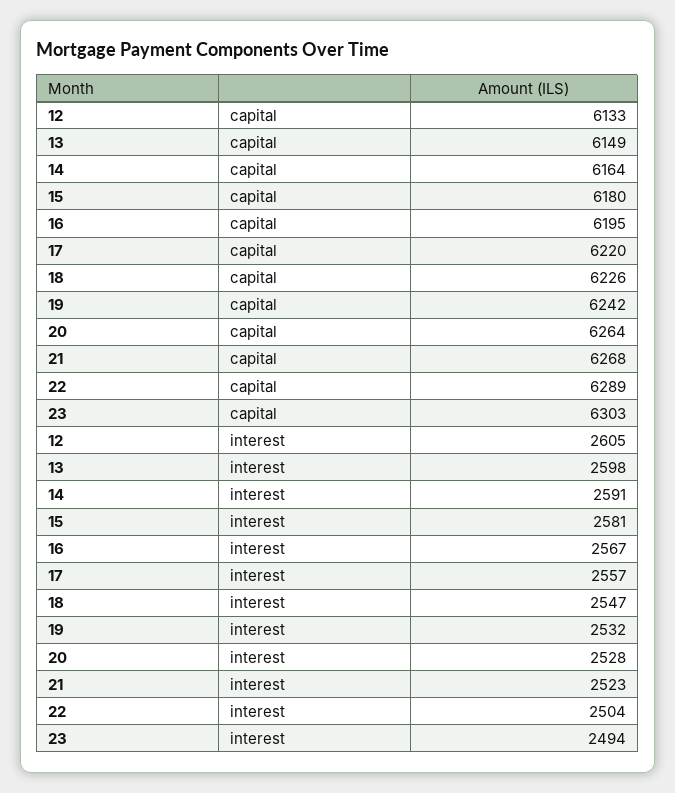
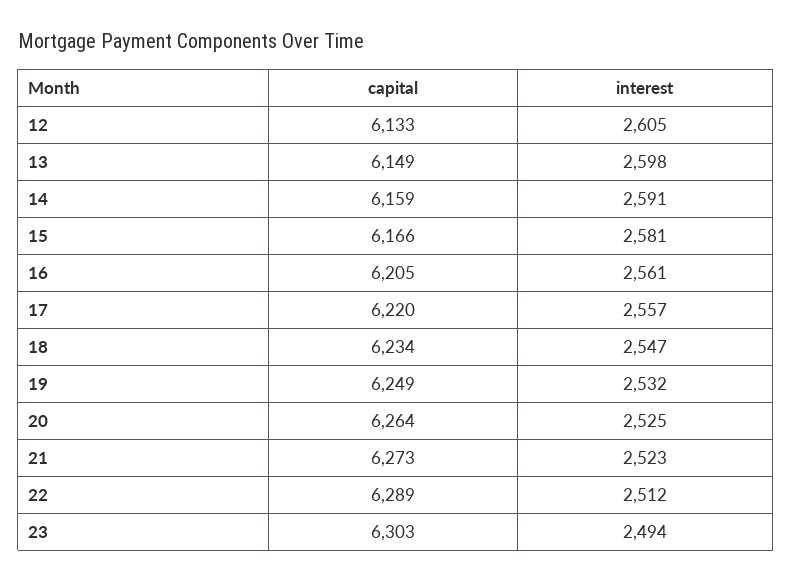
  {
    "12": {
      "capital": 6133,
      "interest": 2605
    },
    "13": {
      "capital": 6149,
      "interest": 2598
    },
    "14": {
-     "capital": 6164,
+     "capital": 6159,
      "interest": 2591
    },
    "15": {
-     "capital": 6180,
+     "capital": 6166,
      "interest": 2581
    },
    "16": {
-     "capital": 6195,
+     "capital": 6205,
-     "interest": 2567
+     "interest": 2561
    },
    "17": {
      "capital": 6220,
      "interest": 2557
    },
    "18": {
-     "capital": 6226,
+     "capital": 6234,
      "interest": 2547
    },
    "19": {
-     "capital": 6242,
+     "capital": 6249,
      "interest": 2532
    },
    "20": {
      "capital": 6264,
-     "interest": 2528
+     "interest": 2525
    },
    "21": {
-     "capital": 6268,
+     "capital": 6273,
      "interest": 2523
    },
    "22": {
      "capital": 6289,
-     "interest": 2504
+     "interest": 2512
    },
    "23": {
      "capital": 6303,
      "interest": 2494
    }
  }

